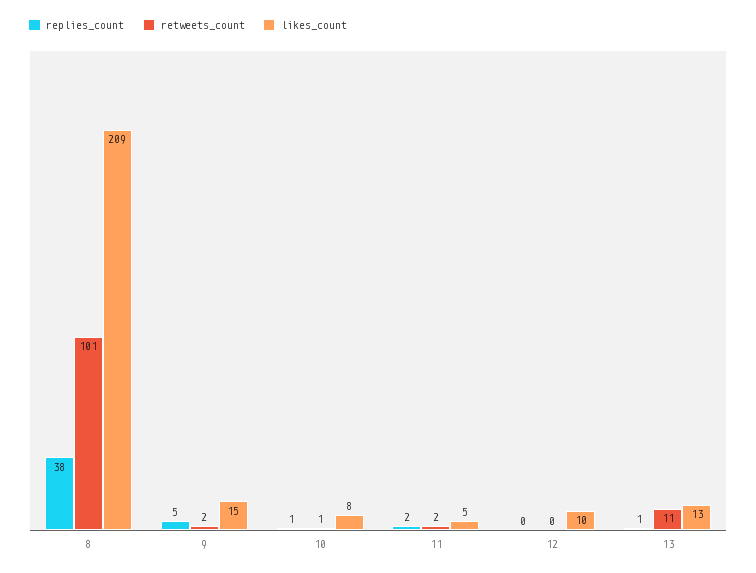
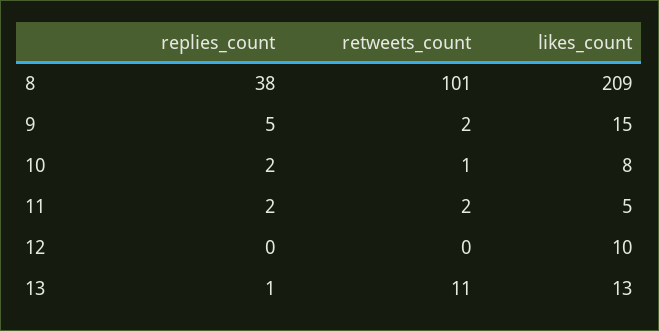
  {
    "replies_count": {
      "8": 38,
      "9": 5,
-     "10": 1,
+     "10": 2,
      "11": 2,
      "12": 0,
      "13": 1
    },
    "retweets_count": {
      "8": 101,
      "9": 2,
      "10": 1,
      "11": 2,
      "12": 0,
      "13": 11
    },
    "likes_count": {
      "8": 209,
      "9": 15,
      "10": 8,
      "11": 5,
      "12": 10,
      "13": 13
    }
  }

